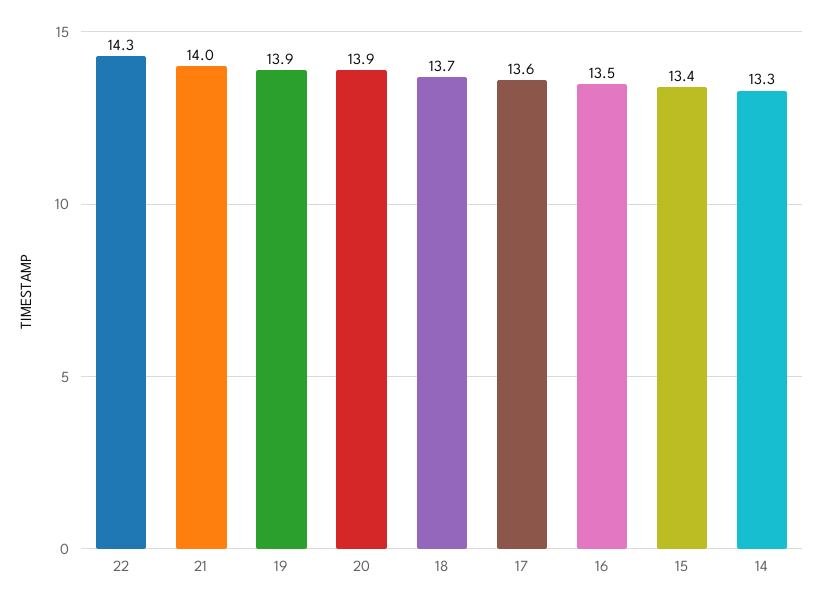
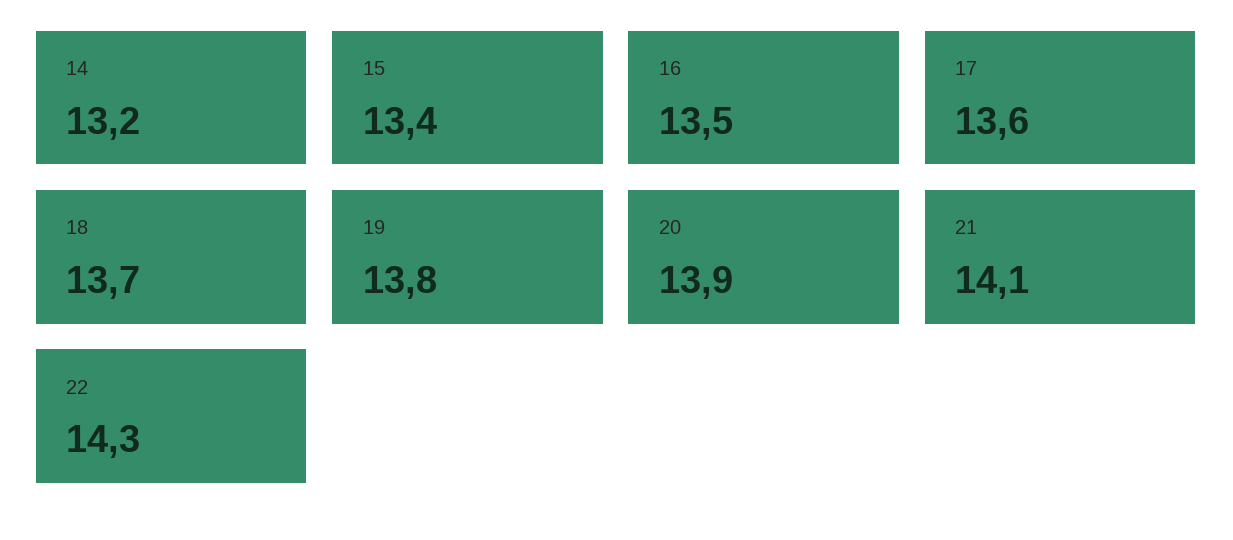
  {
    "22": 14.3,
-   "21": 14,
+   "21": 14.1,
-   "19": 13.9,
+   "19": 13.8,
    "20": 13.9,
    "18": 13.7,
    "17": 13.6,
    "16": 13.5,
    "15": 13.4,
-   "14": 13.3
+   "14": 13.2
  }

